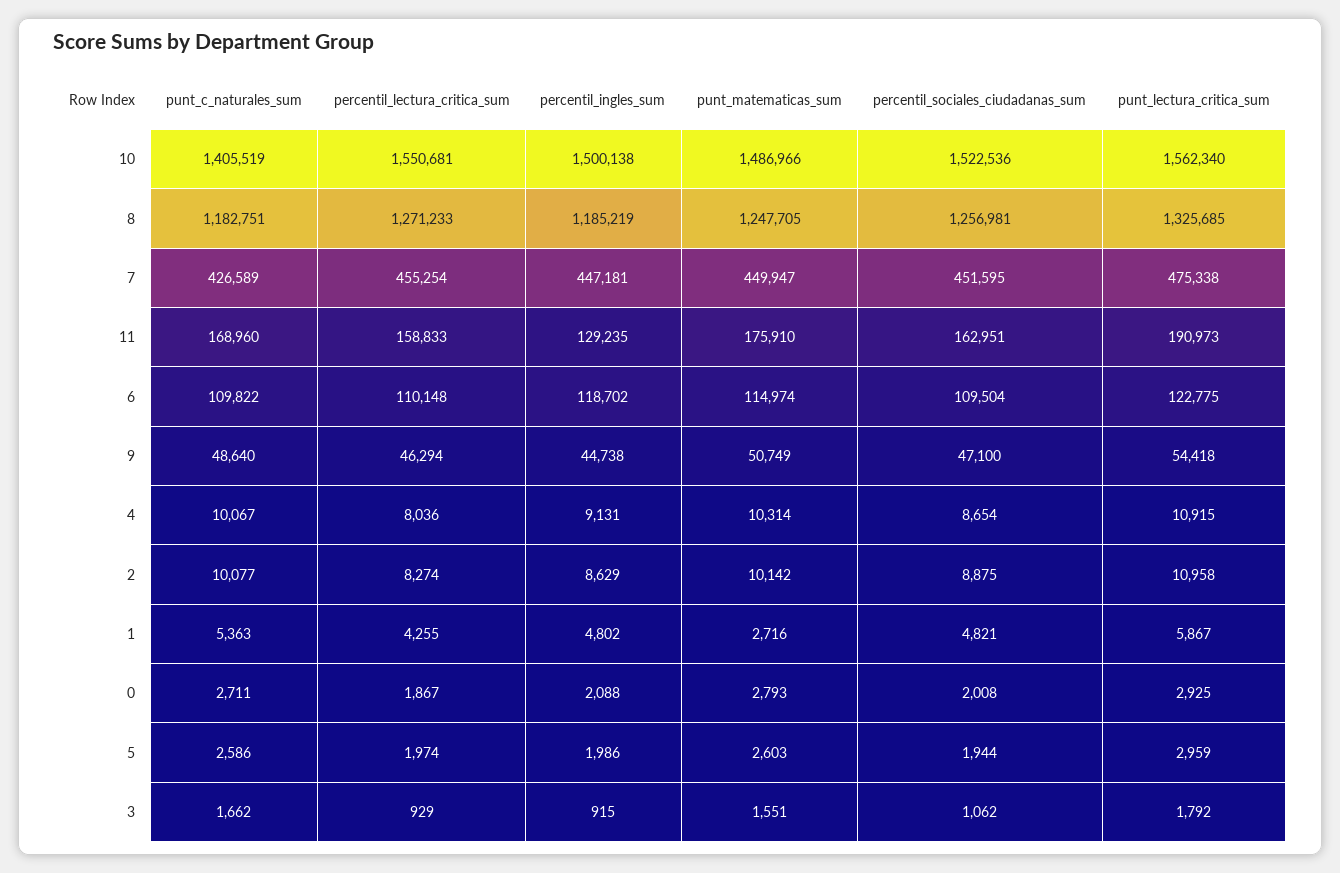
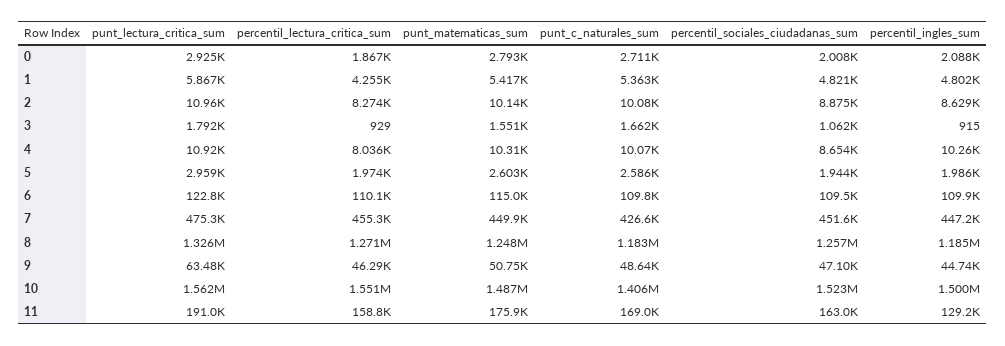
  {
    "punt_c_naturales_sum": {
      "10": 1405519,
      "8": 1182751,
      "7": 426589,
      "11": 168960,
      "6": 109822,
      "9": 48640,
      "4": 10067,
      "2": 10077,
      "1": 5363,
      "0": 2711,
      "5": 2586,
      "3": 1662
    },
    "percentil_lectura_critica_sum": {
      "10": 1550681,
      "8": 1271233,
      "7": 455254,
      "11": 158833,
      "6": 110148,
      "9": 46294,
      "4": 8036,
      "2": 8274,
      "1": 4255,
      "0": 1867,
      "5": 1974,
      "3": 929
    },
    "percentil_ingles_sum": {
      "10": 1500138,
      "8": 1185219,
      "7": 447181,
      "11": 129235,
-     "6": 118702,
+     "6": 109900,
      "9": 44738,
-     "4": 9131,
+     "4": 10260,
      "2": 8629,
      "1": 4802,
      "0": 2088,
      "5": 1986,
      "3": 915
    },
    "punt_matematicas_sum": {
      "10": 1486966,
      "8": 1247705,
      "7": 449947,
      "11": 175910,
      "6": 114974,
      "9": 50749,
      "4": 10314,
      "2": 10142,
-     "1": 2716,
+     "1": 5417,
      "0": 2793,
      "5": 2603,
      "3": 1551
    },
    "percentil_sociales_ciudadanas_sum": {
      "10": 1522536,
      "8": 1256981,
      "7": 451595,
      "11": 162951,
      "6": 109504,
      "9": 47100,
      "4": 8654,
      "2": 8875,
      "1": 4821,
      "0": 2008,
      "5": 1944,
      "3": 1062
    },
    "punt_lectura_critica_sum": {
      "10": 1562340,
      "8": 1325685,
      "7": 475338,
      "11": 190973,
      "6": 122775,
-     "9": 54418,
+     "9": 63480,
      "4": 10915,
      "2": 10958,
      "1": 5867,
      "0": 2925,
      "5": 2959,
      "3": 1792
    }
  }

